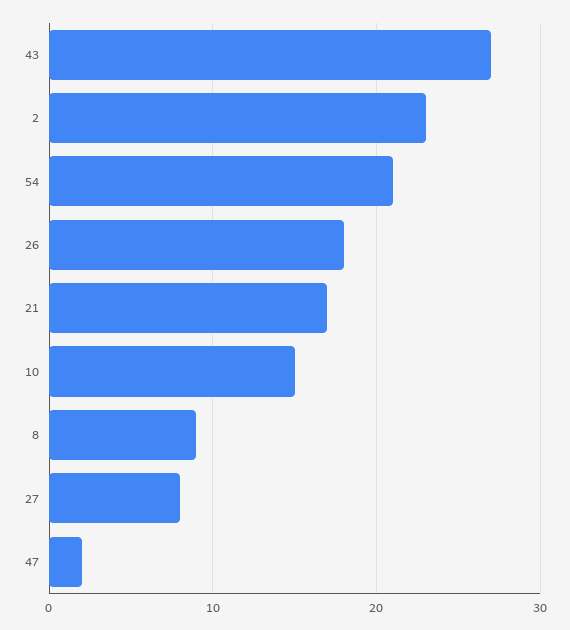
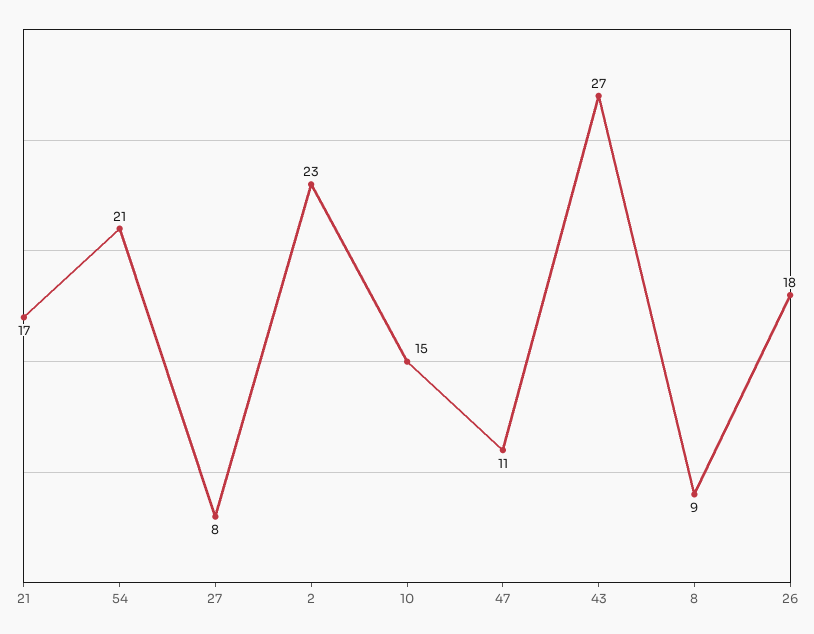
  {
    "43": 27,
    "2": 23,
    "54": 21,
    "26": 18,
    "21": 17,
    "10": 15,
    "8": 9,
    "27": 8,
-   "47": 2
+   "47": 11
  }

